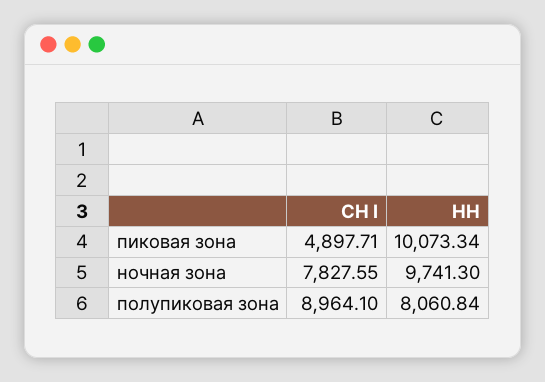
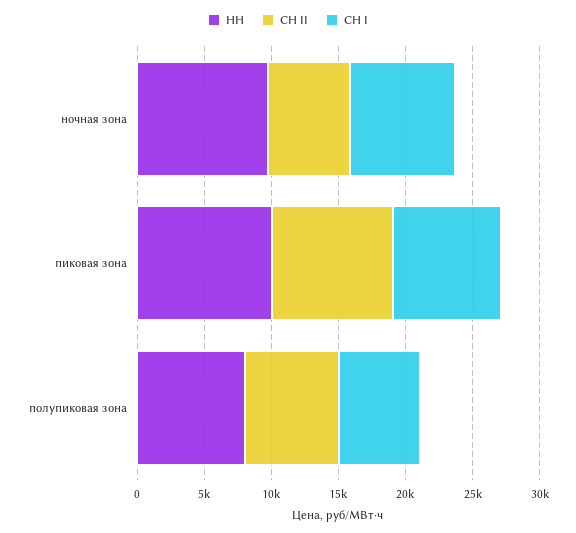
  {
    "СН I": {
-     "пиковая зона": 4897.71,
+     "пиковая зона": 8000,
      "ночная зона": 7827.55,
-     "полупиковая зона": 8964.1
+     "полупиковая зона": 6000
    },
    "НН": {
      "пиковая зона": 10073.34,
      "ночная зона": 9741.3,
      "полупиковая зона": 8060.84
-   }
+   },
+   "СН II": {
+     "ночная зона": 6000,
+     "пиковая зона": 9000,
+     "полупиковая зона": 7000
+   }
  }

